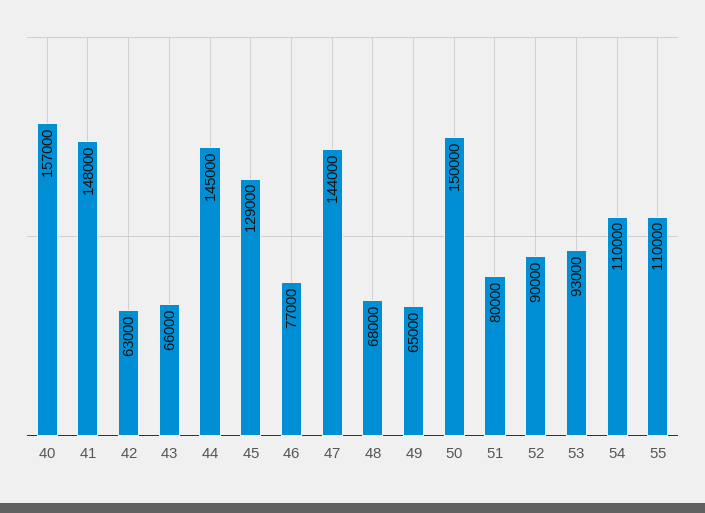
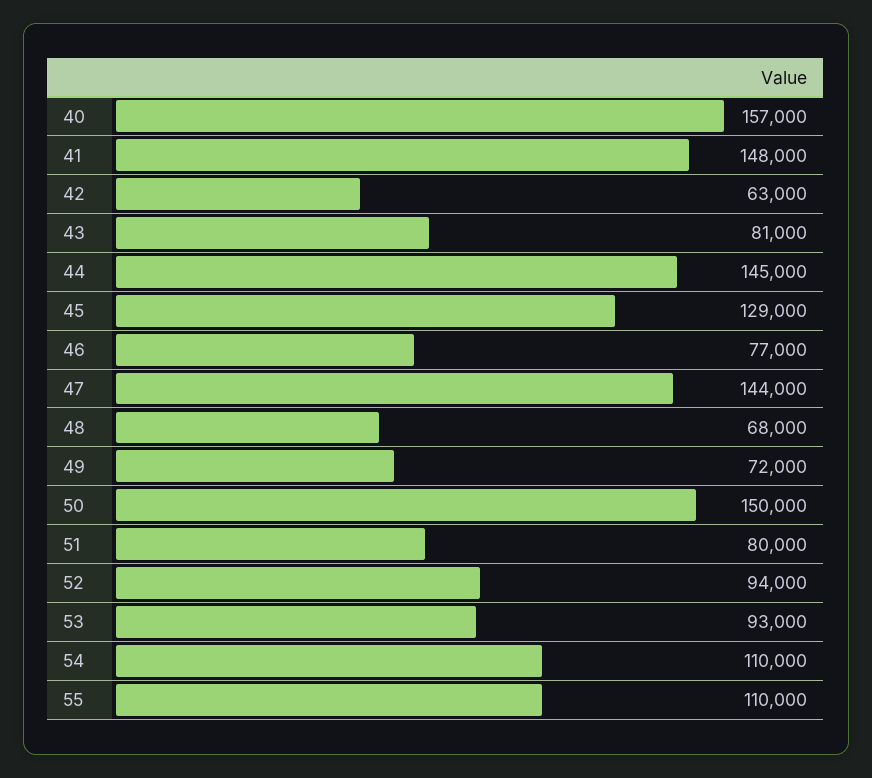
  {
    "40": 157000,
    "41": 148000,
    "42": 63000,
-   "43": 66000,
+   "43": 81000,
    "44": 145000,
    "45": 129000,
    "46": 77000,
    "47": 144000,
    "48": 68000,
-   "49": 65000,
+   "49": 72000,
    "50": 150000,
    "51": 80000,
-   "52": 90000,
+   "52": 94000,
    "53": 93000,
    "54": 110000,
    "55": 110000
  }

